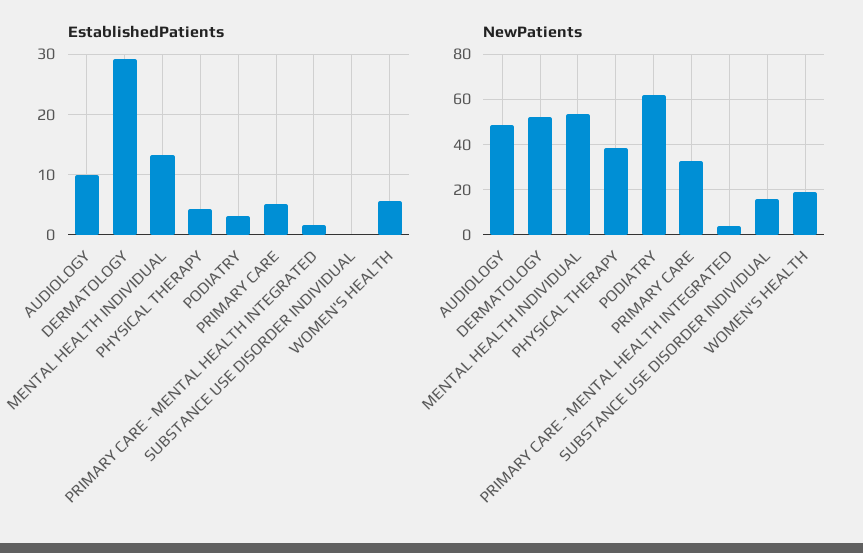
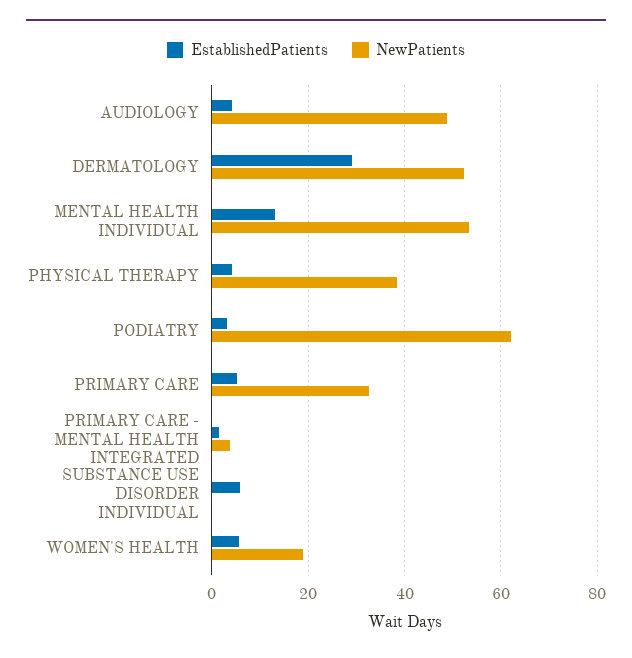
  {
    "EstablishedPatients": {
-     "AUDIOLOGY": 10,
+     "AUDIOLOGY": 4,
      "DERMATOLOGY": 29,
      "MENTAL HEALTH INDIVIDUAL": 13,
      "PHYSICAL THERAPY": 4,
      "PODIATRY": 3,
      "PRIMARY CARE": 5,
      "PRIMARY CARE - MENTAL HEALTH INTEGRATED": 2,
-     "SUBSTANCE USE DISORDER INDIVIDUAL": 0,
+     "SUBSTANCE USE DISORDER INDIVIDUAL": 6,
      "WOMEN'S HEALTH": 6
    },
    "NewPatients": {
      "AUDIOLOGY": 48,
      "DERMATOLOGY": 52,
      "MENTAL HEALTH INDIVIDUAL": 54,
      "PHYSICAL THERAPY": 38,
      "PODIATRY": 62,
      "PRIMARY CARE": 32,
      "PRIMARY CARE - MENTAL HEALTH INTEGRATED": 4,
-     "SUBSTANCE USE DISORDER INDIVIDUAL": 15,
+     "SUBSTANCE USE DISORDER INDIVIDUAL": 0,
      "WOMEN'S HEALTH": 20
    }
  }

